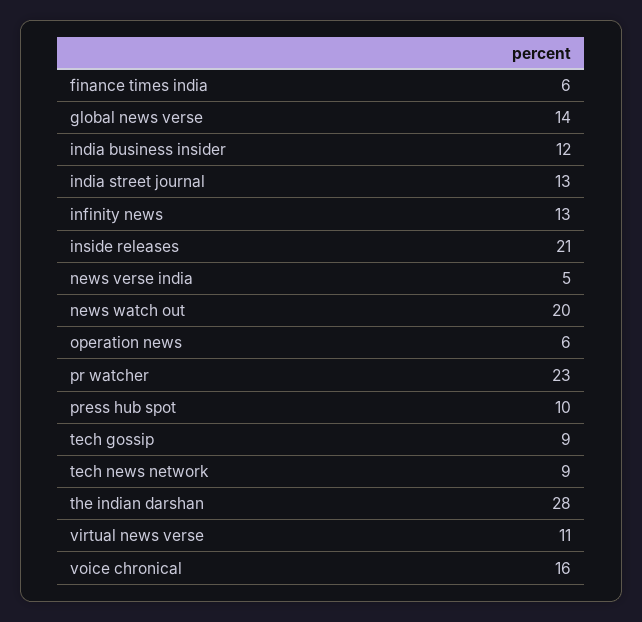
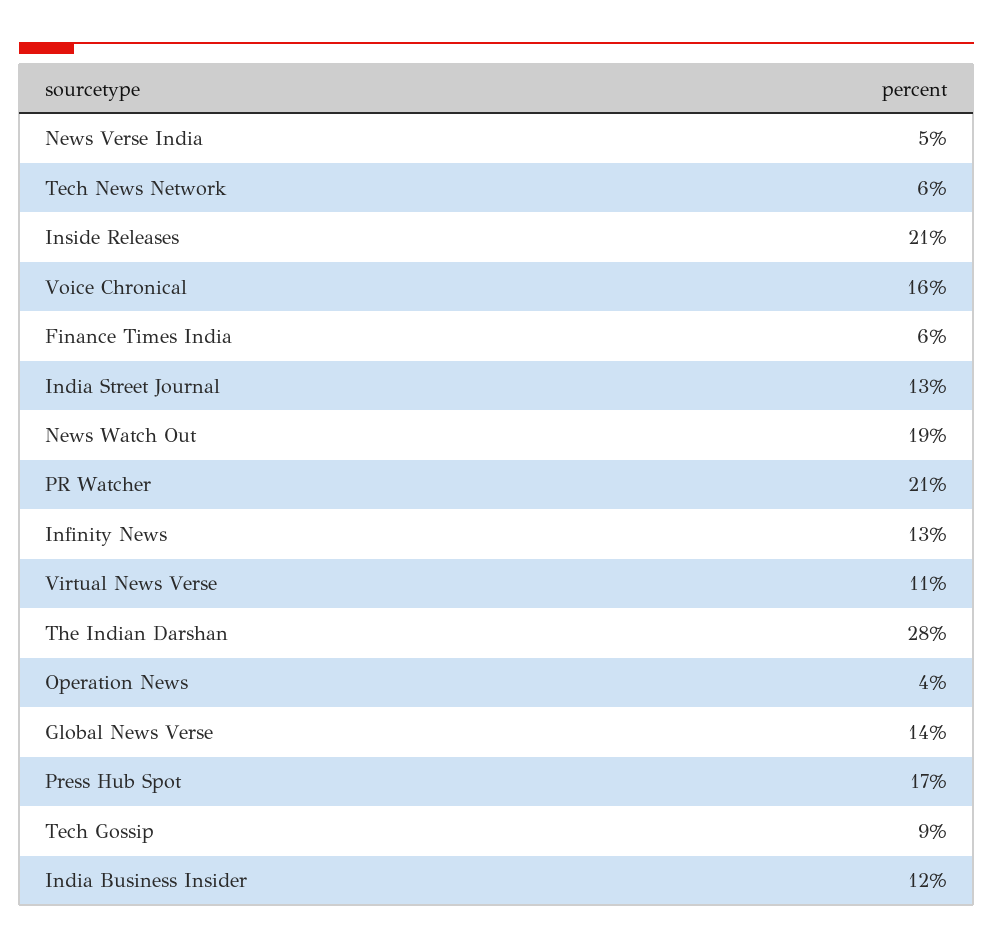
  {
    "finance times india": 6,
    "global news verse": 14,
    "india business insider": 12,
    "india street journal": 13,
    "infinity news": 13,
    "inside releases": 21,
    "news verse india": 5,
-   "news watch out": 20,
+   "news watch out": 19,
-   "operation news": 6,
+   "operation news": 4,
-   "pr watcher": 23,
+   "pr watcher": 21,
-   "press hub spot": 10,
+   "press hub spot": 17,
    "tech gossip": 9,
-   "tech news network": 9,
+   "tech news network": 6,
    "the indian darshan": 28,
    "virtual news verse": 11,
    "voice chronical": 16
  }

